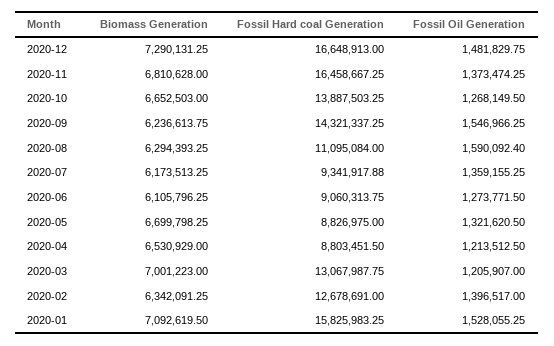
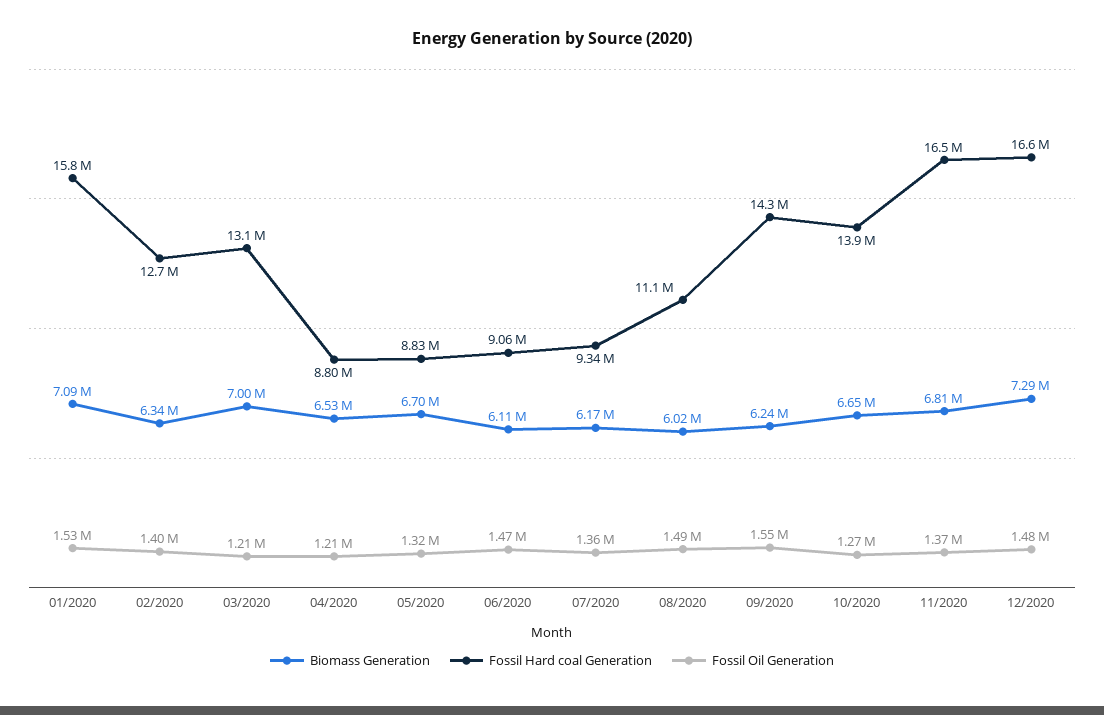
  {
    "Biomass Generation": {
      "2020-12": 7290131.25,
      "2020-11": 6810628,
      "2020-10": 6652503,
      "2020-09": 6236613.75,
-     "2020-08": 6294393.25,
+     "2020-08": 6020000,
      "2020-07": 6173513.25,
      "2020-06": 6105796.25,
      "2020-05": 6699798.25,
      "2020-04": 6530929,
      "2020-03": 7001223,
      "2020-02": 6342091.25,
      "2020-01": 7092619.5
    },
    "Fossil Hard coal Generation": {
      "2020-12": 16648913,
      "2020-11": 16458667.25,
      "2020-10": 13887503.25,
      "2020-09": 14321337.25,
      "2020-08": 11095084,
      "2020-07": 9341917.88,
      "2020-06": 9060313.75,
      "2020-05": 8826975,
      "2020-04": 8803451.5,
      "2020-03": 13067987.75,
      "2020-02": 12678691,
      "2020-01": 15825983.25
    },
    "Fossil Oil Generation": {
      "2020-12": 1481829.75,
      "2020-11": 1373474.25,
      "2020-10": 1268149.5,
      "2020-09": 1546966.25,
-     "2020-08": 1590092.4,
+     "2020-08": 1490000,
      "2020-07": 1359155.25,
-     "2020-06": 1273771.5,
+     "2020-06": 1470000,
      "2020-05": 1321620.5,
      "2020-04": 1213512.5,
      "2020-03": 1205907,
      "2020-02": 1396517,
      "2020-01": 1528055.25
    }
  }

